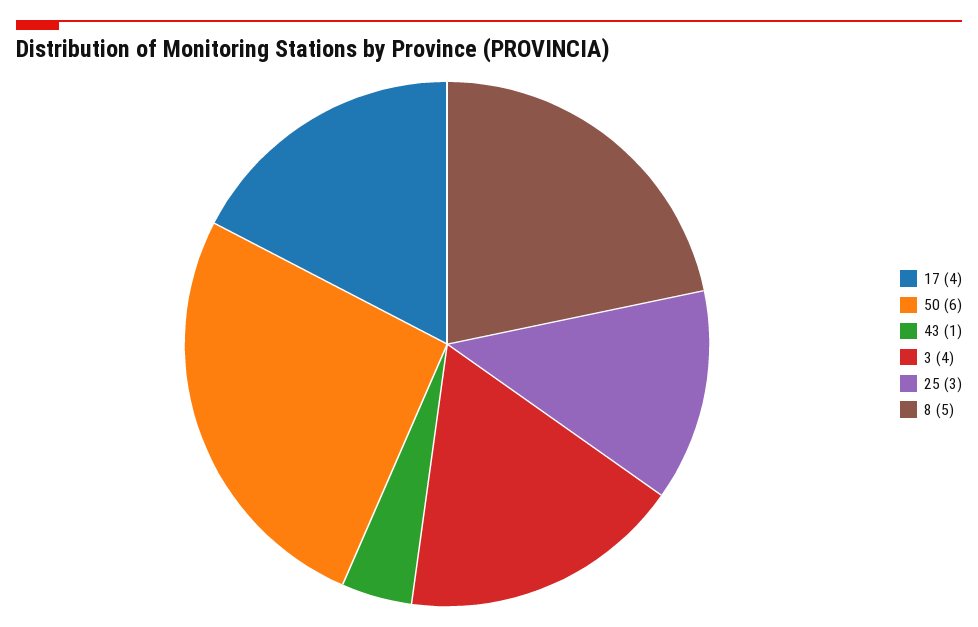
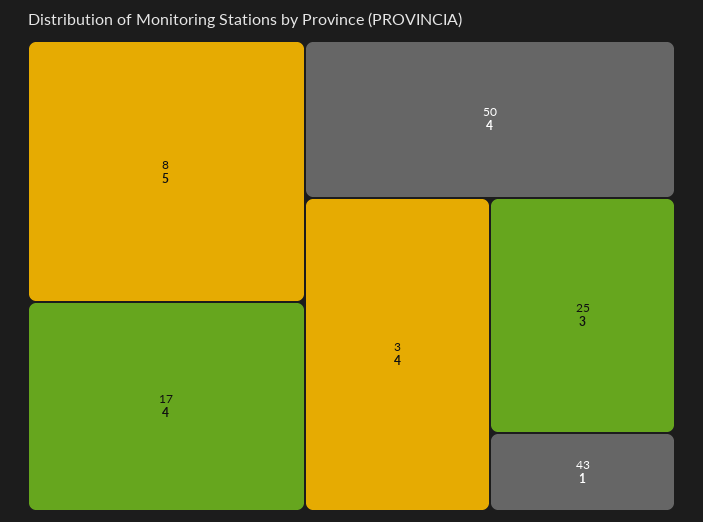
  {
    "17": 4,
-   "50": 6,
+   "50": 4,
    "43": 1,
    "3": 4,
    "25": 3,
    "8": 5
  }

